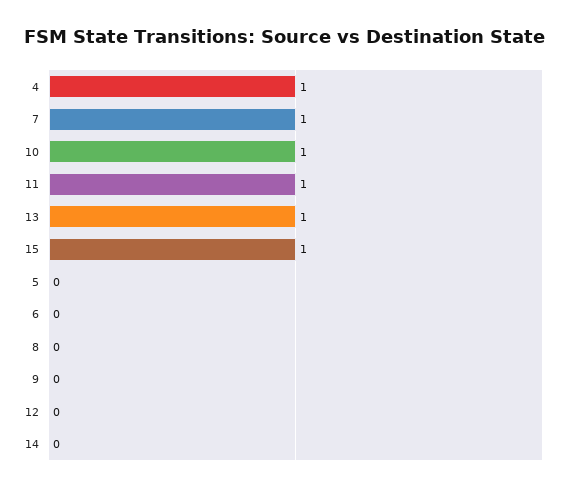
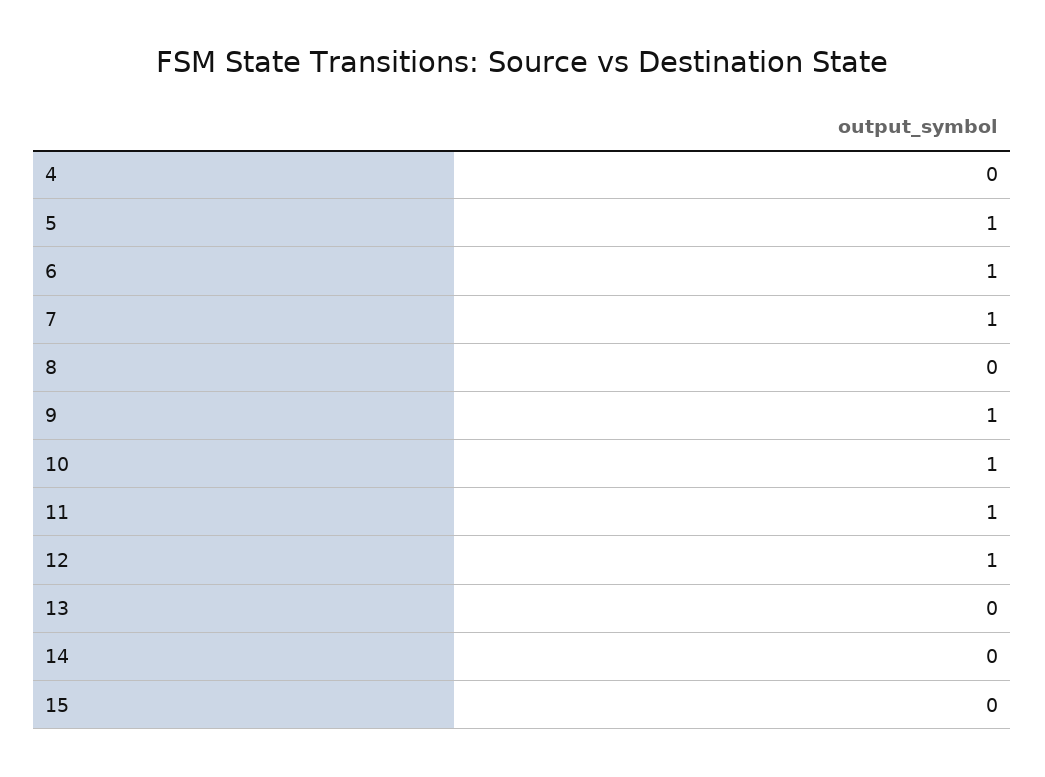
  {
-   "4": 1,
+   "4": 0,
    "7": 1,
    "10": 1,
    "11": 1,
-   "13": 1,
+   "13": 0,
-   "15": 1,
+   "15": 0,
-   "5": 0,
+   "5": 1,
-   "6": 0,
+   "6": 1,
    "8": 0,
-   "9": 0,
+   "9": 1,
-   "12": 0,
+   "12": 1,
    "14": 0
  }

